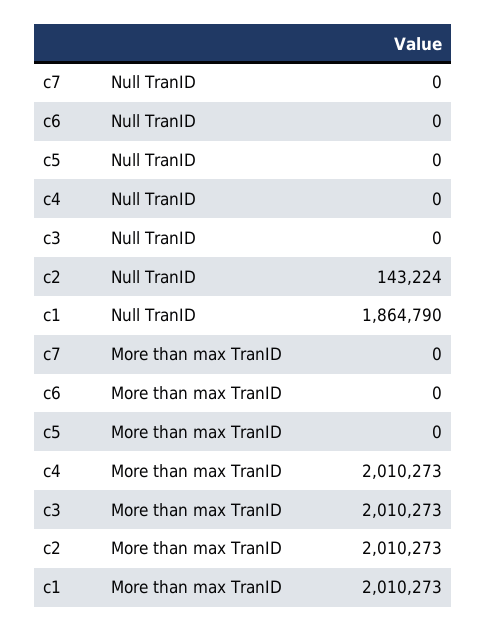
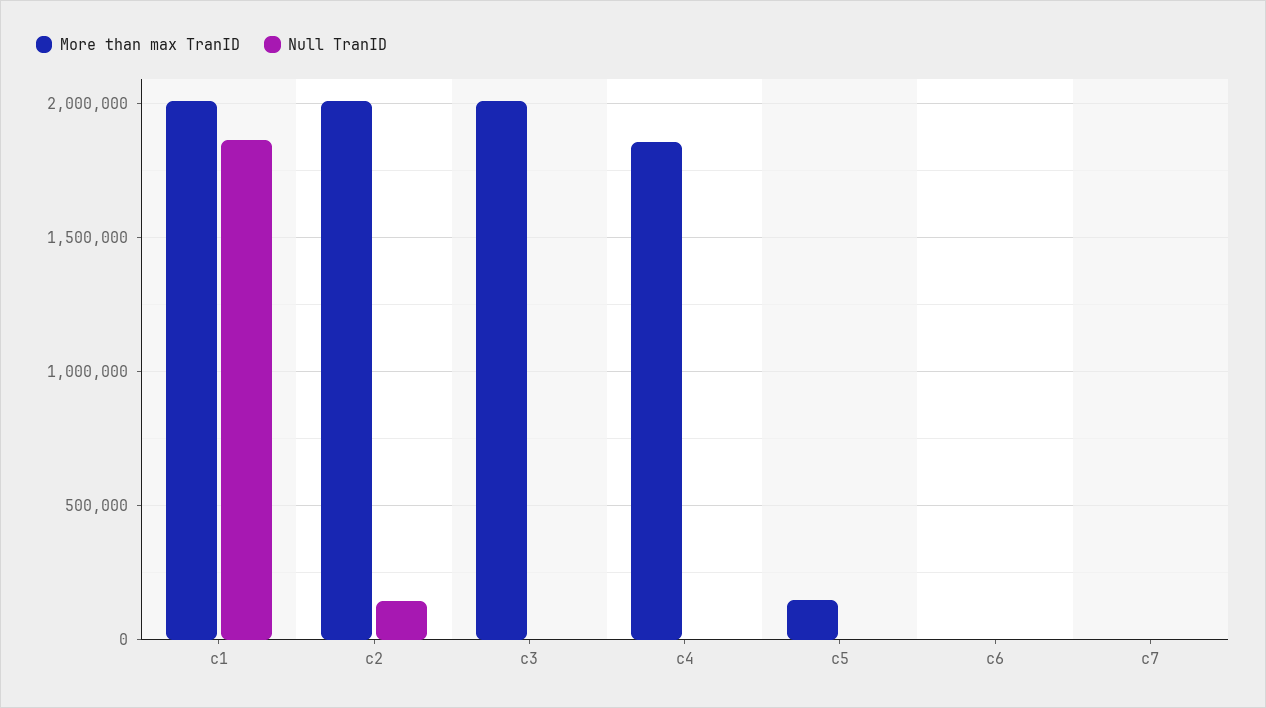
  {
    "Null TranID": {
      "c7": 0,
      "c6": 0,
      "c5": 0,
      "c4": 0,
      "c3": 0,
      "c2": 143224,
      "c1": 1864790
    },
    "More than max TranID": {
      "c7": 0,
      "c6": 0,
-     "c5": 0,
+     "c5": 150000,
-     "c4": 2010273,
+     "c4": 1850000,
      "c3": 2010273,
      "c2": 2010273,
      "c1": 2010273
    }
  }

